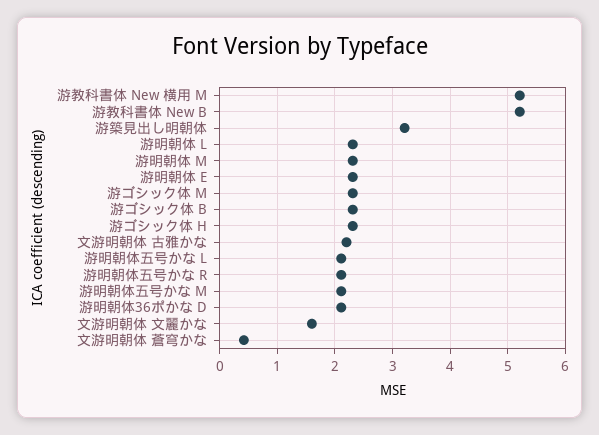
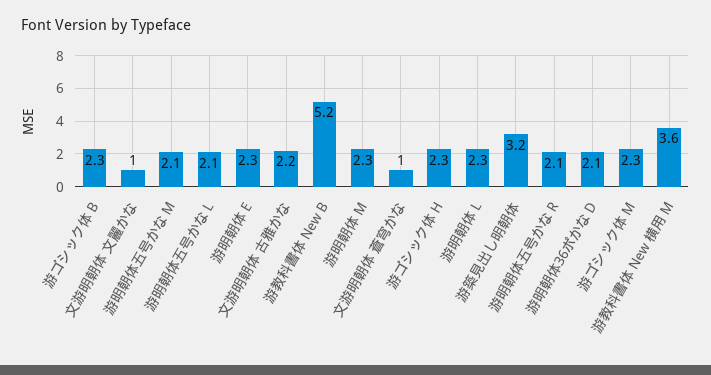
  {
-   "游教科書体 New 横用 M": 5.2,
+   "游教科書体 New 横用 M": 3.6,
    "游教科書体 New B": 5.2,
    "游築見出し明朝体": 3.2,
    "游明朝体 L": 2.3,
    "游明朝体 M": 2.3,
    "游明朝体 E": 2.3,
    "游ゴシック体 M": 2.3,
    "游ゴシック体 B": 2.3,
    "游ゴシック体 H": 2.3,
    "文游明朝体 古雅かな": 2.2,
    "游明朝体五号かな L": 2.1,
    "游明朝体五号かな R": 2.1,
    "游明朝体五号かな M": 2.1,
    "游明朝体36ポかな D": 2.1,
-   "文游明朝体 文麗かな": 1.6,
+   "文游明朝体 文麗かな": 1,
-   "文游明朝体 蒼穹かな": 0.4
+   "文游明朝体 蒼穹かな": 1
  }

